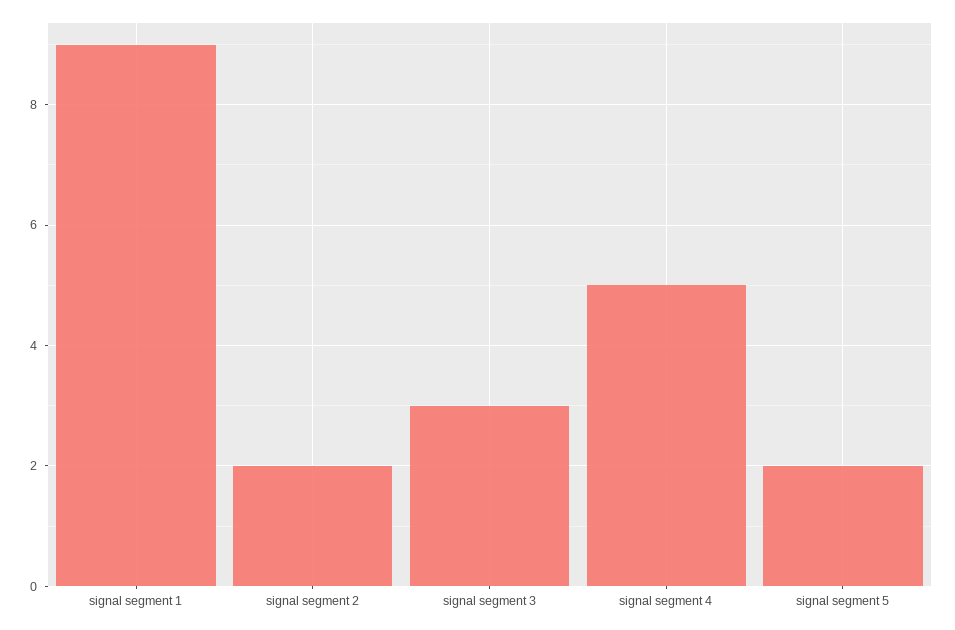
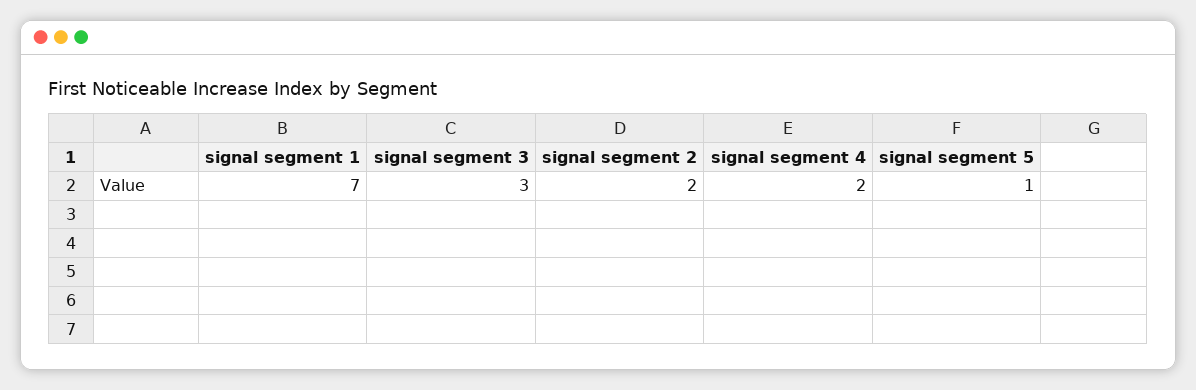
  {
-   "signal segment 1": 9,
+   "signal segment 1": 7,
    "signal segment 2": 2,
    "signal segment 3": 3,
-   "signal segment 4": 5,
+   "signal segment 4": 2,
-   "signal segment 5": 2
+   "signal segment 5": 1
  }

